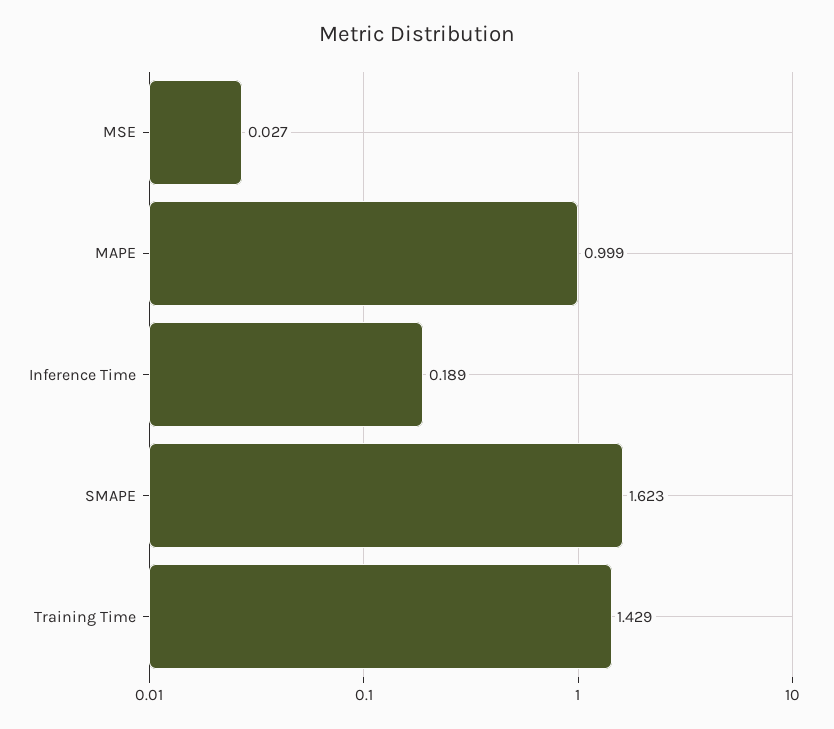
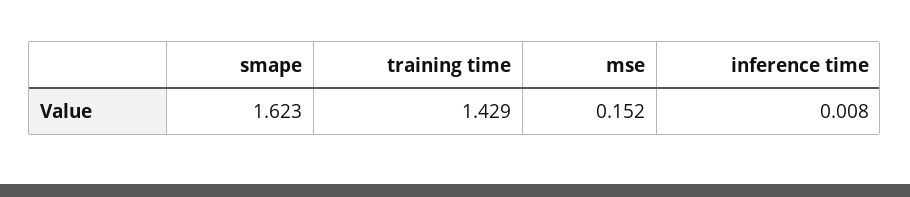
  {
-   "MSE": 0.027,
+   "MSE": 0.152,
-   "MAPE": 0.999,
-   "Inference Time": 0.189,
+   "Inference Time": 0.008,
    "SMAPE": 1.623,
    "Training Time": 1.429
  }

